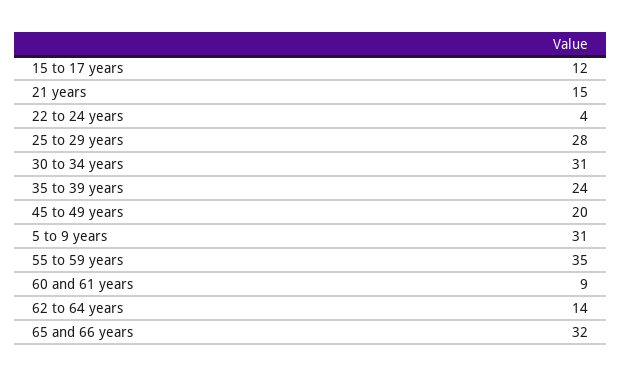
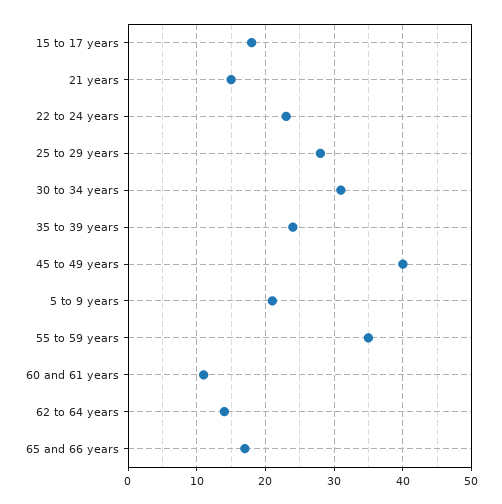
  {
-   "15 to 17 years": 12,
+   "15 to 17 years": 18,
    "21 years": 15,
-   "22 to 24 years": 4,
+   "22 to 24 years": 23,
    "25 to 29 years": 28,
    "30 to 34 years": 31,
    "35 to 39 years": 24,
-   "45 to 49 years": 20,
+   "45 to 49 years": 40,
-   "5 to 9 years": 31,
+   "5 to 9 years": 21,
    "55 to 59 years": 35,
-   "60 and 61 years": 9,
+   "60 and 61 years": 11,
    "62 to 64 years": 14,
-   "65 and 66 years": 32
+   "65 and 66 years": 17
  }

